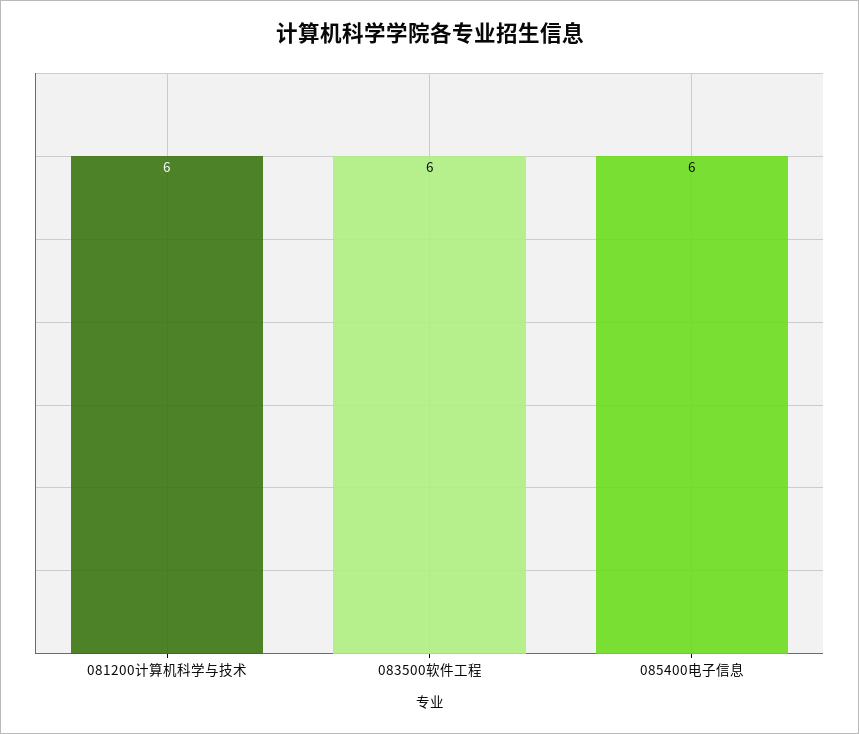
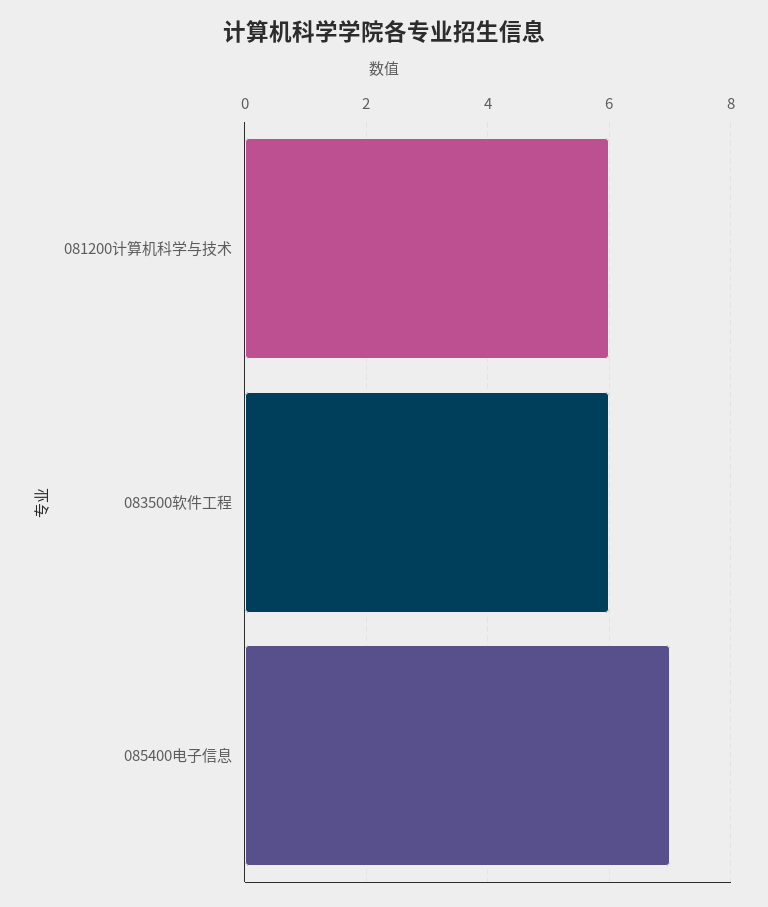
  {
    "081200计算机科学与技术": 6,
    "083500软件工程": 6,
-   "085400电子信息": 6
+   "085400电子信息": 7
  }

